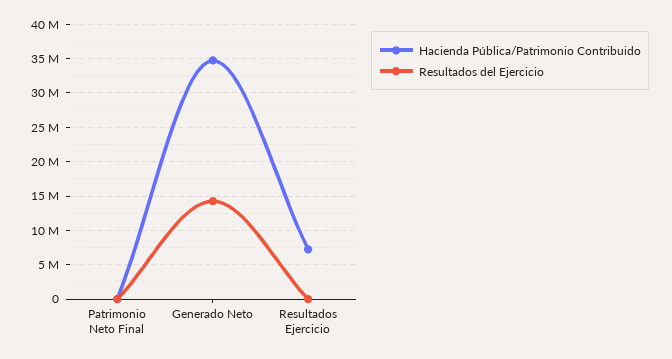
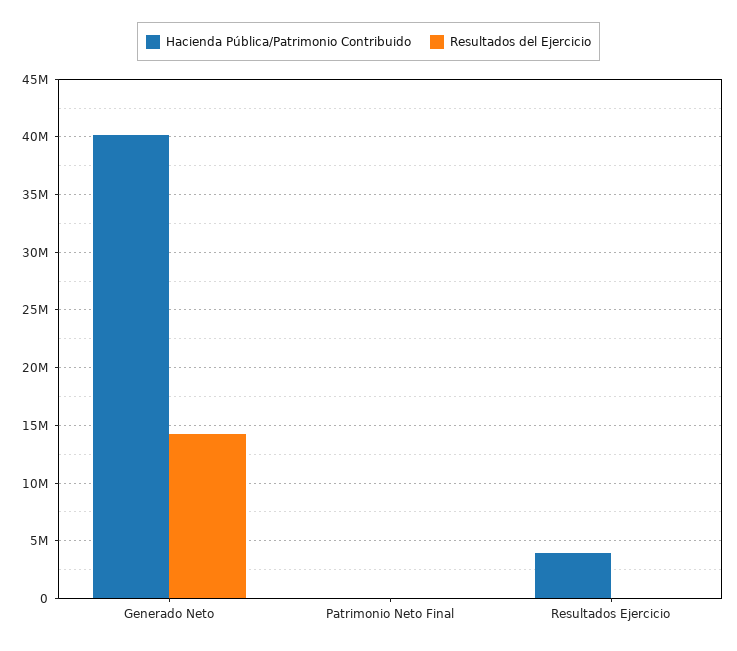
  {
    "Hacienda Pública/Patrimonio Contribuido": {
      "Patrimonio Neto Final": 0,
-     "Generado Neto": 35000000,
+     "Generado Neto": 40000000,
-     "Resultados Ejercicio": 7000000
+     "Resultados Ejercicio": 4000000
    },
    "Resultados del Ejercicio": {
      "Patrimonio Neto Final": 0,
      "Generado Neto": 14000000,
      "Resultados Ejercicio": 0
    }
  }

